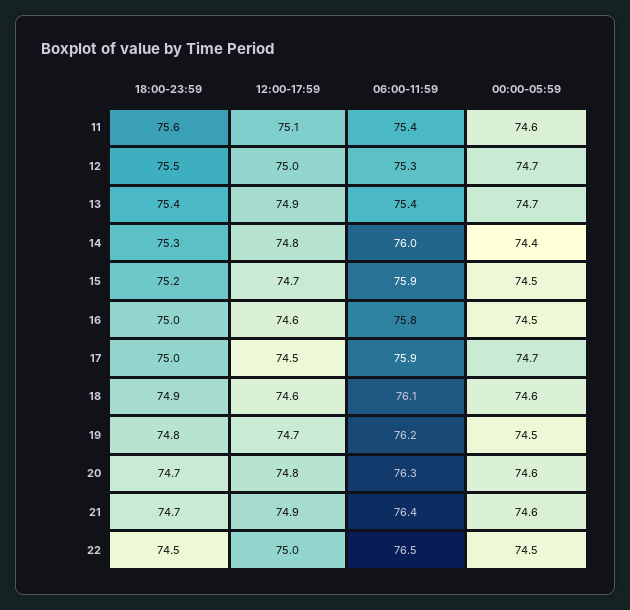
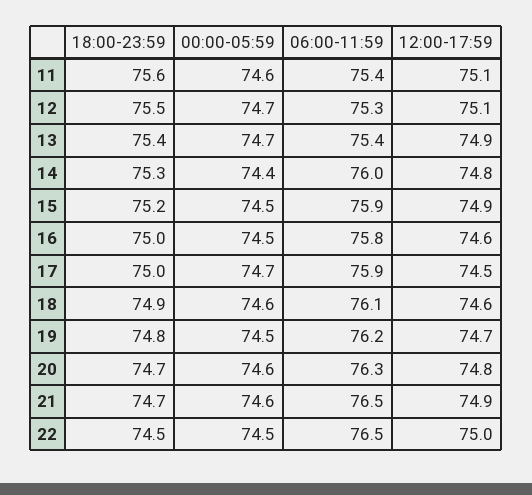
  {
    "18:00-23:59": {
      "11": 75.6,
      "12": 75.5,
      "13": 75.4,
      "14": 75.3,
      "15": 75.2,
      "16": 75,
      "17": 75,
      "18": 74.9,
      "19": 74.8,
      "20": 74.7,
      "21": 74.7,
      "22": 74.5
    },
    "12:00-17:59": {
      "11": 75.1,
-     "12": 75,
+     "12": 75.1,
      "13": 74.9,
      "14": 74.8,
-     "15": 74.7,
+     "15": 74.9,
      "16": 74.6,
      "17": 74.5,
      "18": 74.6,
      "19": 74.7,
      "20": 74.8,
      "21": 74.9,
      "22": 75
    },
    "06:00-11:59": {
      "11": 75.4,
      "12": 75.3,
      "13": 75.4,
      "14": 76,
      "15": 75.9,
      "16": 75.8,
      "17": 75.9,
      "18": 76.1,
      "19": 76.2,
      "20": 76.3,
-     "21": 76.4,
+     "21": 76.5,
      "22": 76.5
    },
    "00:00-05:59": {
      "11": 74.6,
      "12": 74.7,
      "13": 74.7,
      "14": 74.4,
      "15": 74.5,
      "16": 74.5,
      "17": 74.7,
      "18": 74.6,
      "19": 74.5,
      "20": 74.6,
      "21": 74.6,
      "22": 74.5
    }
  }

